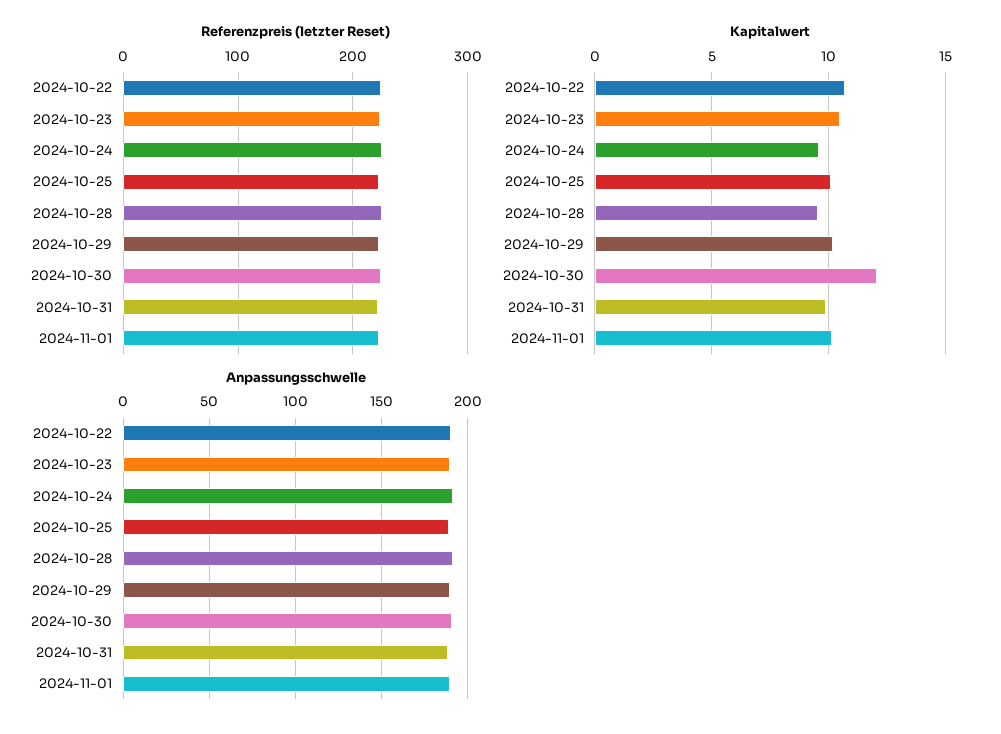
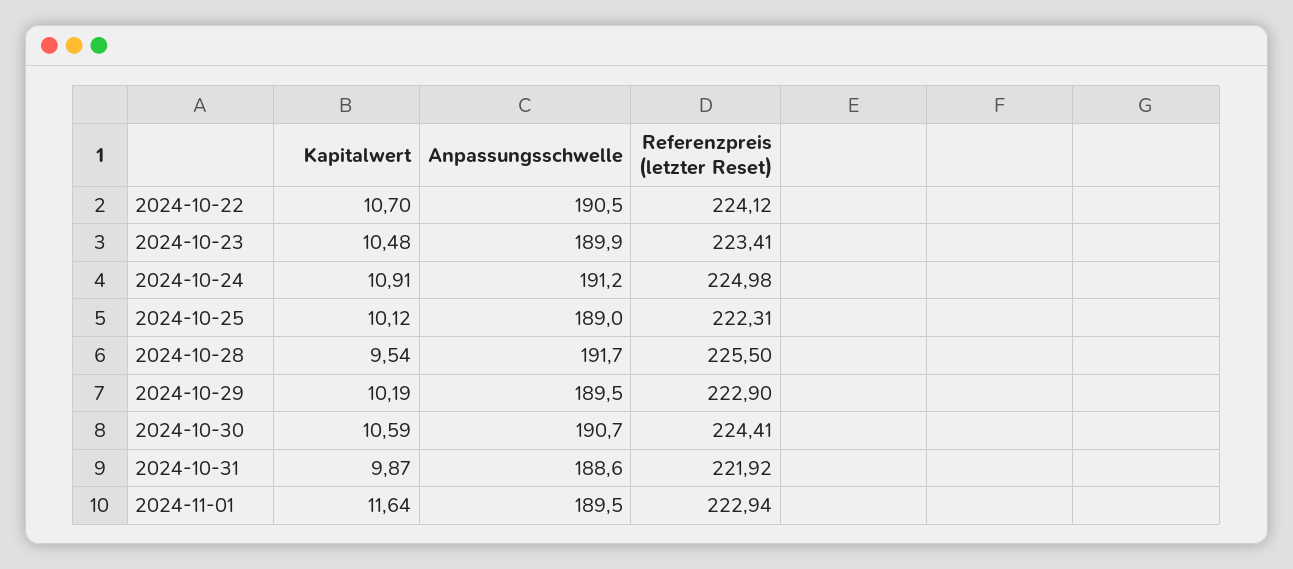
  {
    "Referenzpreis (letzter Reset)": {
      "2024-10-22": 224.12,
      "2024-10-23": 223.41,
      "2024-10-24": 224.98,
      "2024-10-25": 222.31,
      "2024-10-28": 225.5,
      "2024-10-29": 222.9,
      "2024-10-30": 224.41,
      "2024-10-31": 221.92,
      "2024-11-01": 222.94
    },
    "Kapitalwert": {
      "2024-10-22": 10.7,
      "2024-10-23": 10.48,
-     "2024-10-24": 9.5,
+     "2024-10-24": 10.91,
      "2024-10-25": 10.12,
      "2024-10-28": 9.54,
      "2024-10-29": 10.19,
-     "2024-10-30": 12,
+     "2024-10-30": 10.59,
      "2024-10-31": 9.87,
-     "2024-11-01": 10
+     "2024-11-01": 11.64
    },
    "Anpassungsschwelle": {
      "2024-10-22": 190.5,
      "2024-10-23": 189.9,
      "2024-10-24": 191.2,
      "2024-10-25": 189,
      "2024-10-28": 191.7,
      "2024-10-29": 189.5,
      "2024-10-30": 190.7,
      "2024-10-31": 188.6,
      "2024-11-01": 189.5
    }
  }

